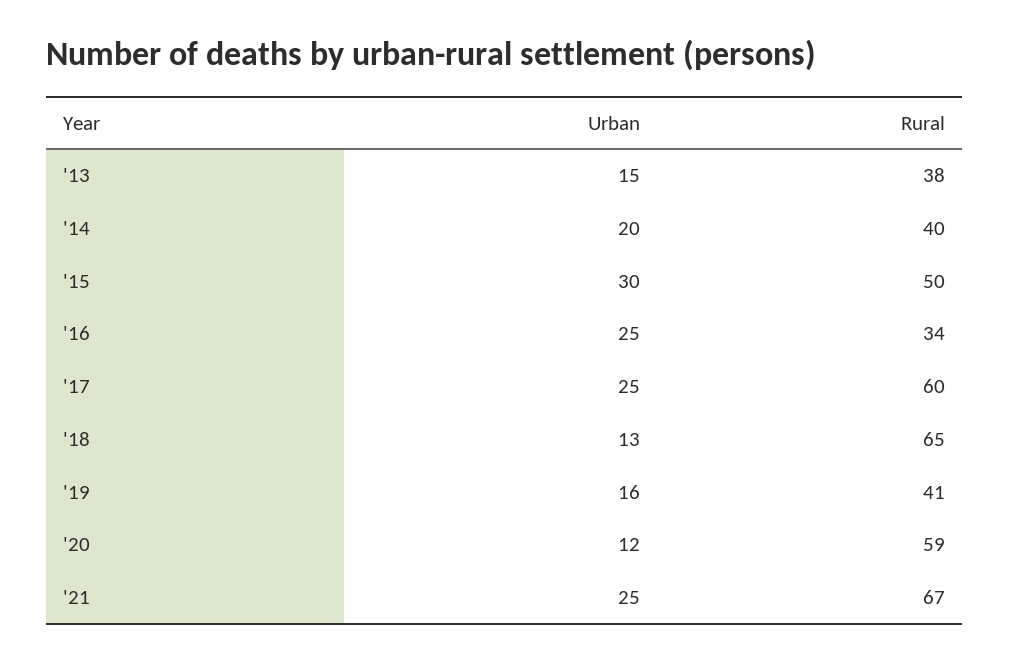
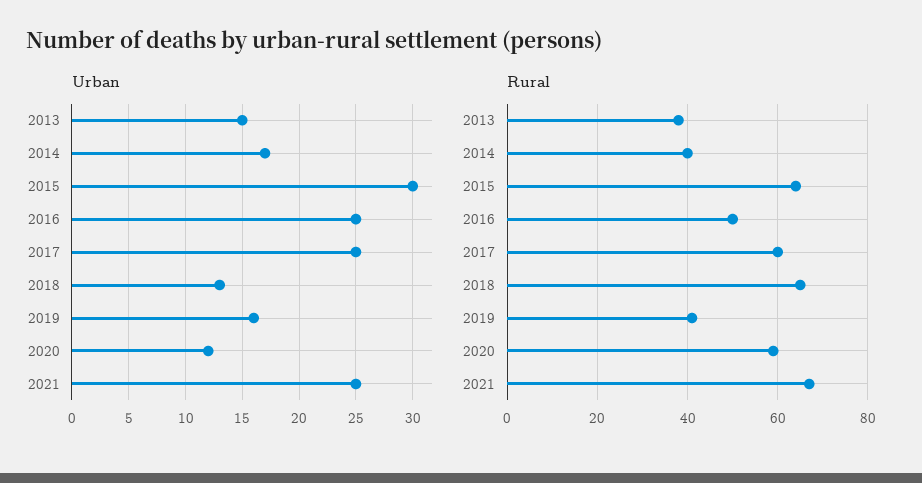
  {
    "Urban": {
      "'13": 15,
-     "'14": 20,
+     "'14": 17,
      "'15": 30,
      "'16": 25,
      "'17": 25,
      "'18": 13,
      "'19": 16,
      "'20": 12,
      "'21": 25
    },
    "Rural": {
      "'13": 38,
      "'14": 40,
-     "'15": 50,
+     "'15": 65,
-     "'16": 34,
+     "'16": 50,
      "'17": 60,
      "'18": 65,
      "'19": 41,
      "'20": 59,
      "'21": 67
    }
  }

